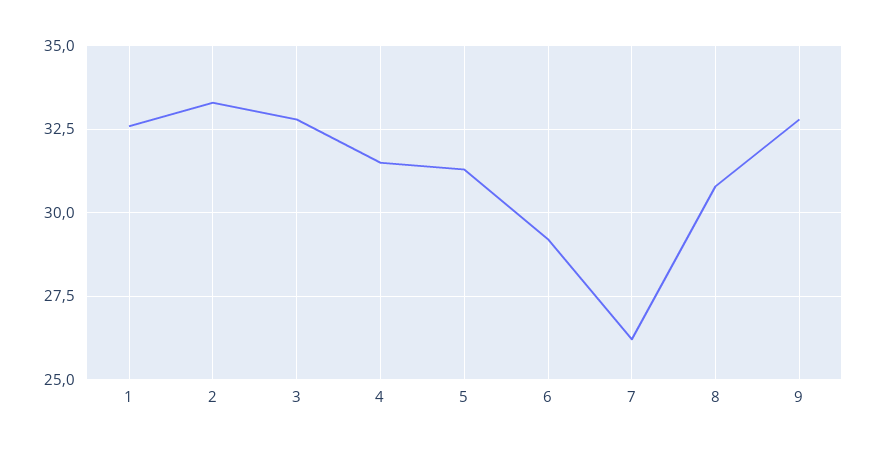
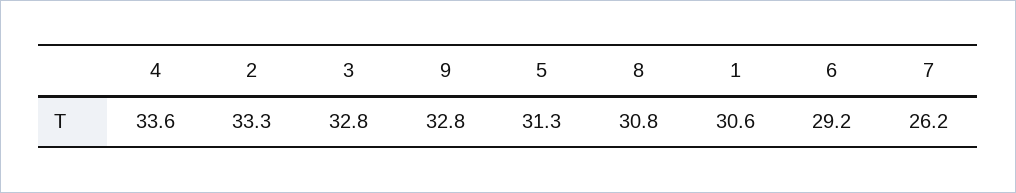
  {
-   "1": 32.5,
+   "1": 30.6,
    "2": 33.3,
    "3": 32.8,
-   "4": 31.5,
+   "4": 33.6,
    "5": 31.3,
    "6": 29.2,
    "7": 26.2,
    "8": 30.8,
    "9": 32.8
  }

